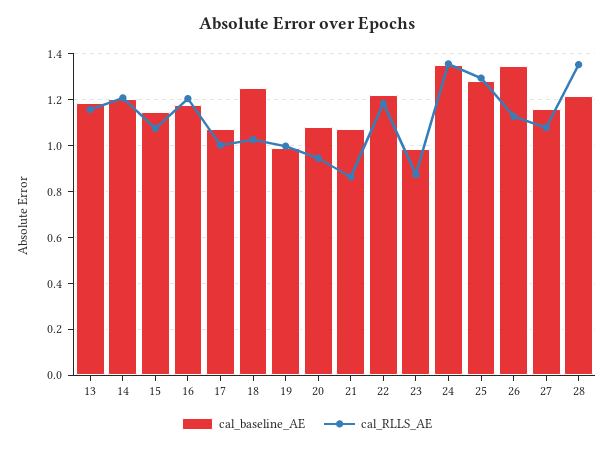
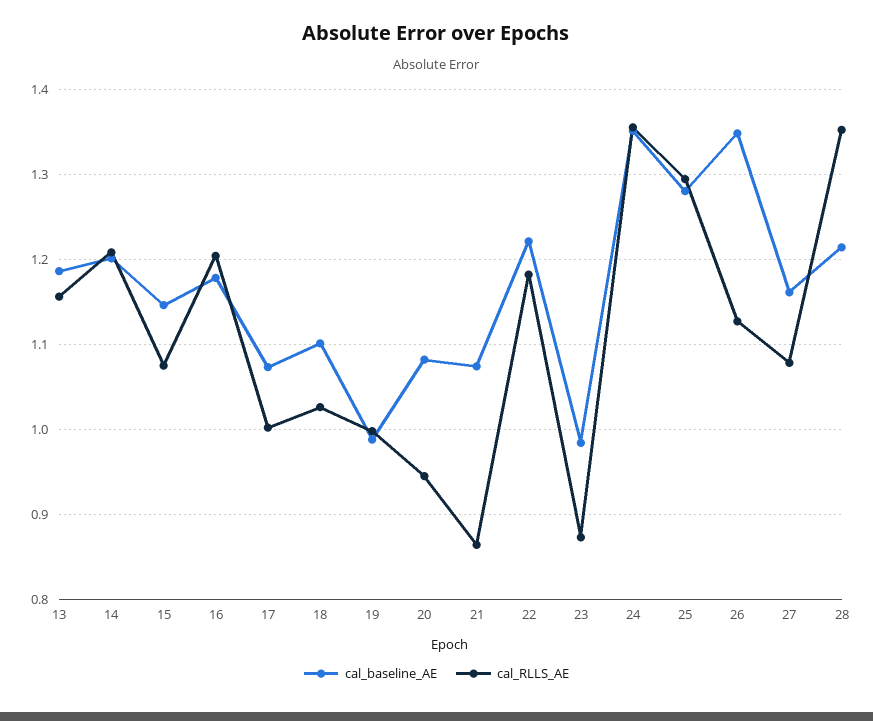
  {
    "cal_baseline_AE": {
      "13": 1.19,
      "14": 1.2,
      "15": 1.15,
      "16": 1.18,
      "17": 1.07,
-     "18": 1.25,
+     "18": 1.1,
      "19": 0.99,
      "20": 1.08,
      "21": 1.07,
      "22": 1.22,
      "23": 0.98,
      "24": 1.35,
      "25": 1.28,
      "26": 1.35,
      "27": 1.16,
      "28": 1.21
    },
    "cal_RLLS_AE": {
      "13": 1.16,
      "14": 1.21,
      "15": 1.08,
      "16": 1.2,
      "17": 1,
      "18": 1.03,
      "19": 1,
      "20": 0.95,
      "21": 0.86,
      "22": 1.18,
      "23": 0.87,
      "24": 1.36,
      "25": 1.29,
      "26": 1.13,
      "27": 1.08,
      "28": 1.35
    }
  }

